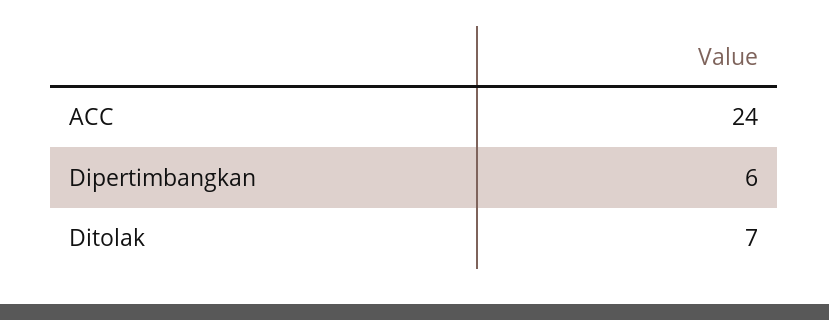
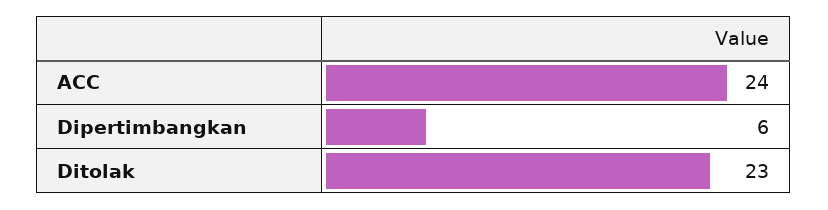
  {
    "ACC": 24,
    "Dipertimbangkan": 6,
-   "Ditolak": 7
+   "Ditolak": 23
  }

